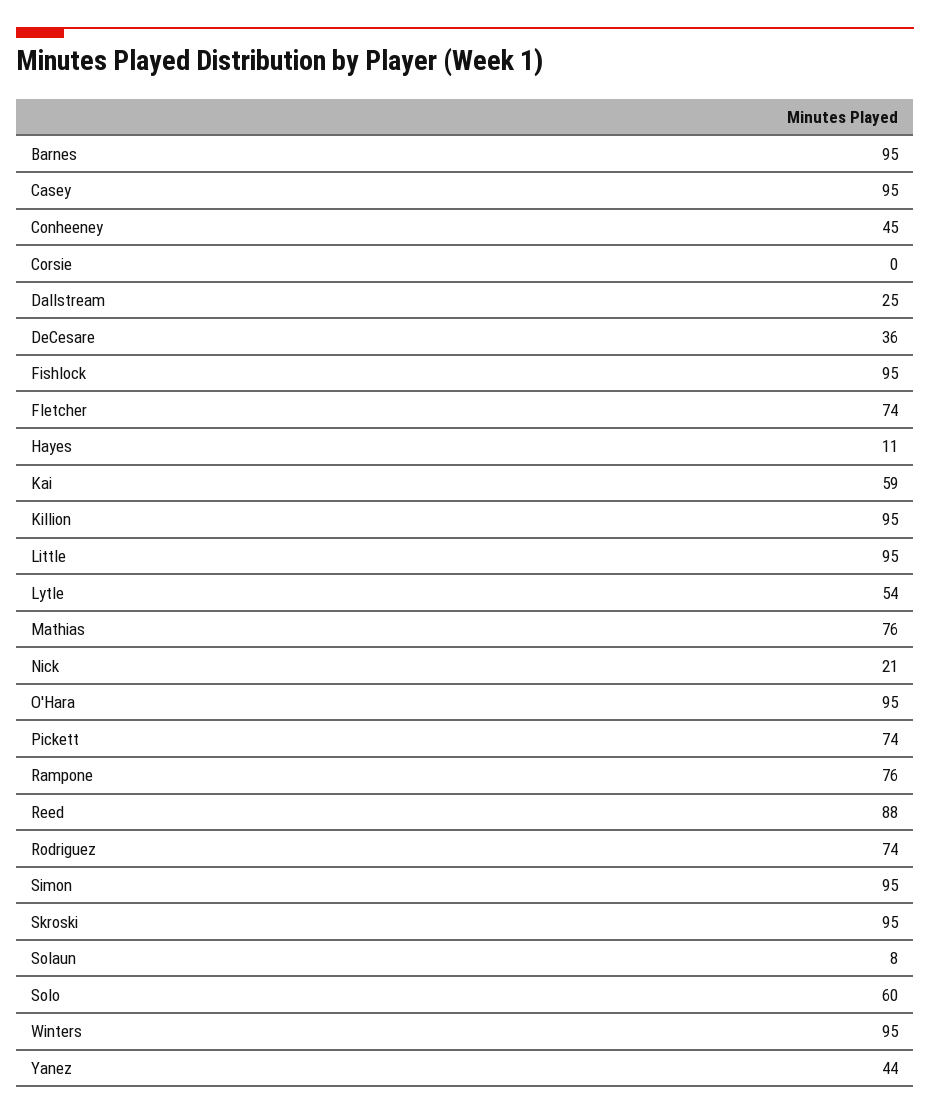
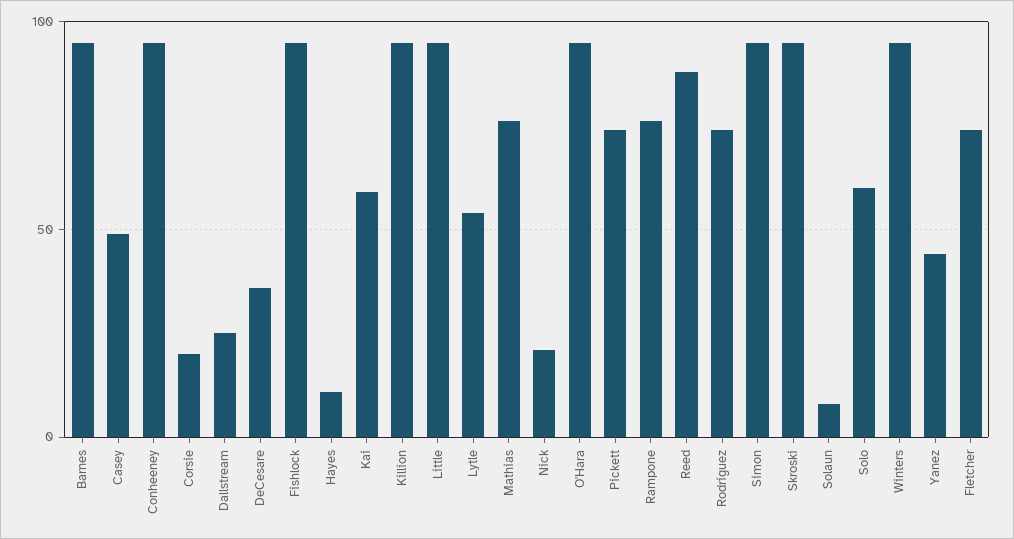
  {
    "Barnes": 95,
-   "Casey": 95,
+   "Casey": 50,
-   "Conheeney": 45,
+   "Conheeney": 95,
-   "Corsie": 0,
+   "Corsie": 20,
    "Dallstream": 25,
    "DeCesare": 36,
    "Fishlock": 95,
    "Fletcher": 74,
    "Hayes": 11,
    "Kai": 59,
    "Killion": 95,
    "Little": 95,
    "Lytle": 54,
    "Mathias": 76,
    "Nick": 21,
    "O'Hara": 95,
    "Pickett": 74,
    "Rampone": 76,
    "Reed": 88,
    "Rodriguez": 74,
    "Simon": 95,
    "Skroski": 95,
    "Solaun": 8,
    "Solo": 60,
    "Winters": 95,
    "Yanez": 44
  }

